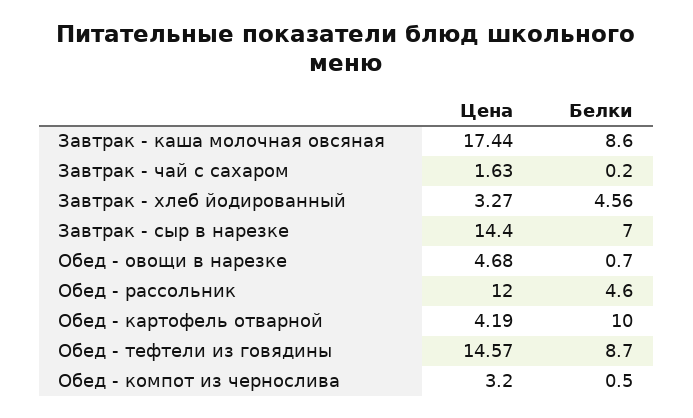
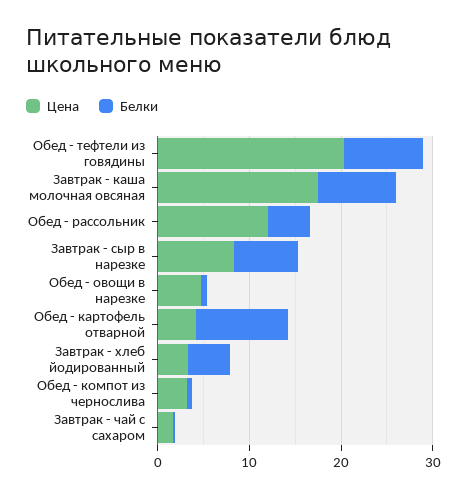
  {
    "Цена": {
      "Завтрак - каша молочная овсяная": 17.44,
      "Завтрак - чай с сахаром": 1.63,
      "Завтрак - хлеб йодированный": 3.27,
-     "Завтрак - сыр в нарезке": 14.4,
+     "Завтрак - сыр в нарезке": 8,
      "Обед - овощи в нарезке": 4.68,
      "Обед - рассольник": 12,
      "Обед - картофель отварной": 4.19,
-     "Обед - тефтели из говядины": 14.57,
+     "Обед - тефтели из говядины": 20,
      "Обед - компот из чернослива": 3.2
    },
    "Белки": {
      "Завтрак - каша молочная овсяная": 8.6,
      "Завтрак - чай с сахаром": 0.2,
      "Завтрак - хлеб йодированный": 4.56,
      "Завтрак - сыр в нарезке": 7,
      "Обед - овощи в нарезке": 0.7,
      "Обед - рассольник": 4.6,
      "Обед - картофель отварной": 10,
      "Обед - тефтели из говядины": 8.7,
      "Обед - компот из чернослива": 0.5
    }
  }

